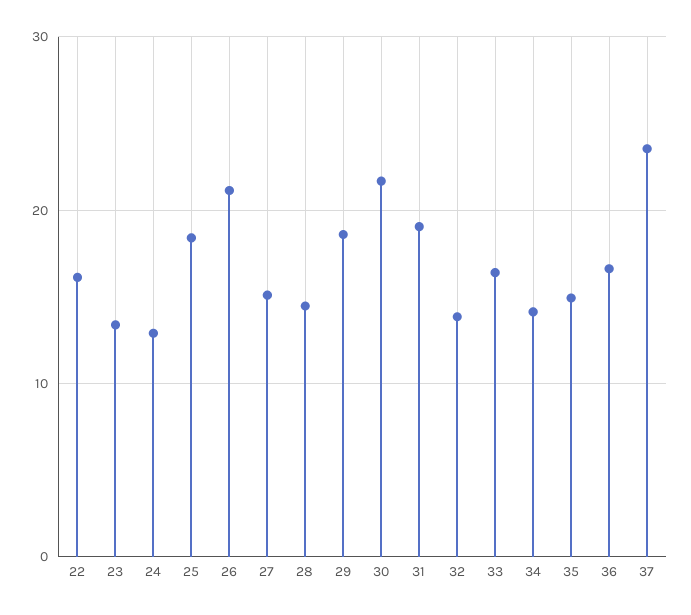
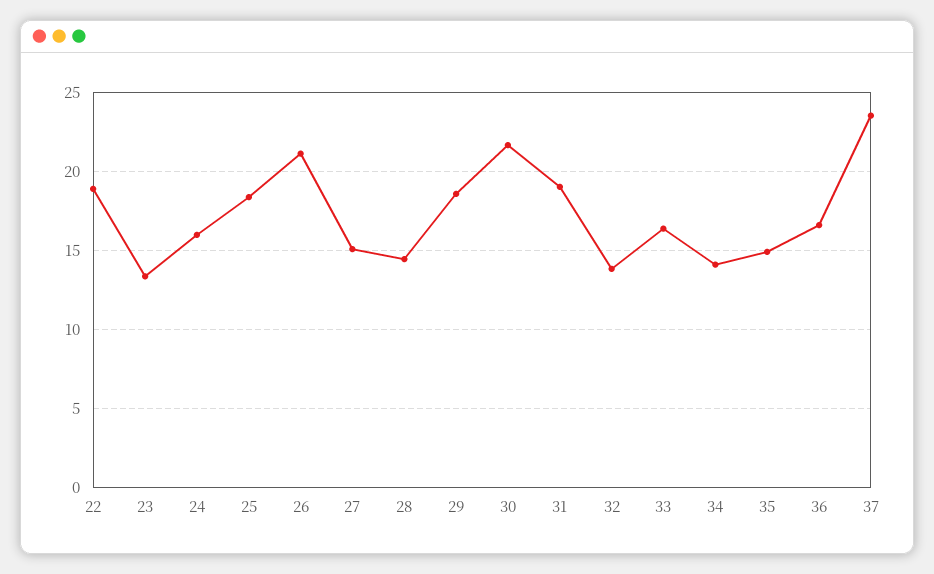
  {
-   "22": 16,
+   "22": 19,
    "23": 13.5,
-   "24": 13,
+   "24": 16,
    "25": 18.5,
    "26": 21,
    "27": 15,
    "28": 14.5,
    "29": 18.5,
    "30": 21.5,
    "31": 19,
    "32": 14,
    "33": 16.5,
    "34": 14,
    "35": 15,
    "36": 16.5,
    "37": 23.5
  }

